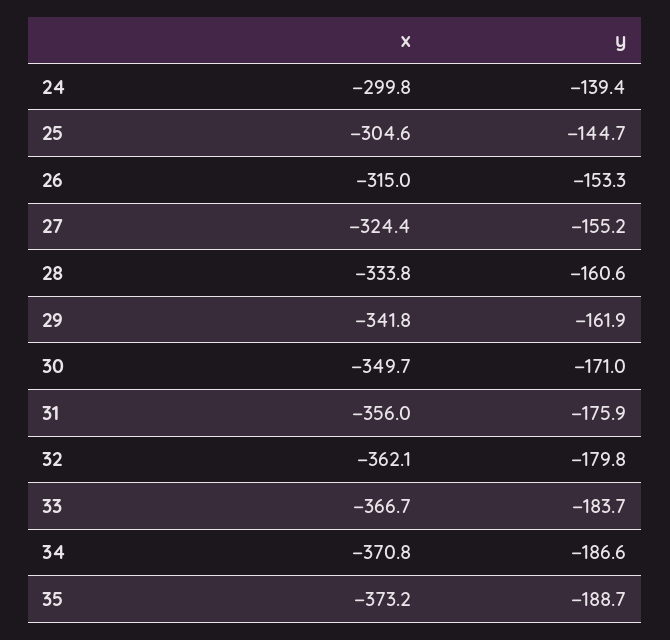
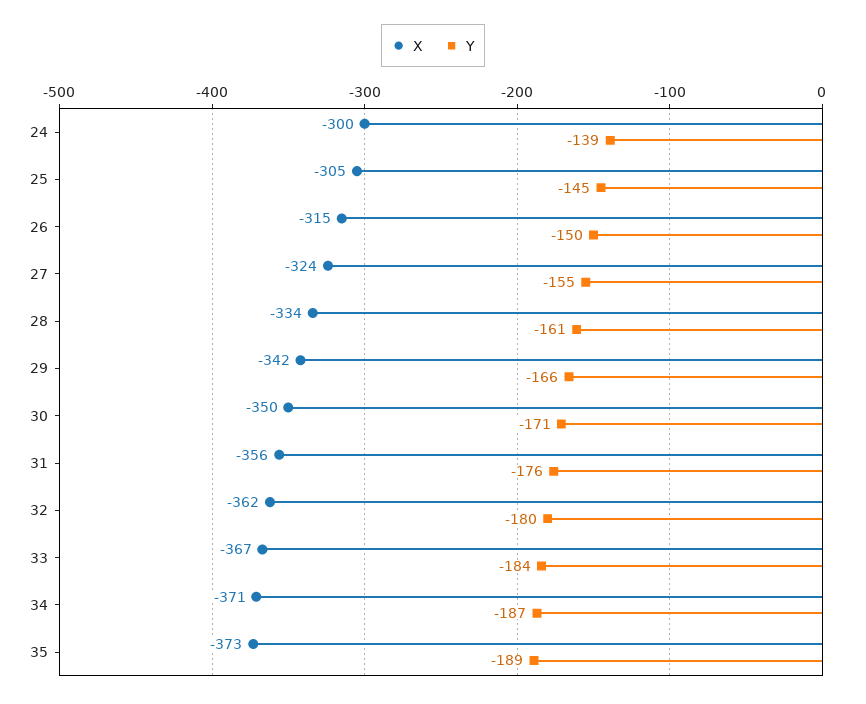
  {
    "x": {
      "24": -299.8,
      "25": -304.6,
      "26": -315,
      "27": -324.4,
      "28": -333.8,
      "29": -341.8,
      "30": -349.7,
      "31": -356,
      "32": -362.1,
      "33": -366.7,
      "34": -370.8,
      "35": -373.2
    },
    "y": {
      "24": -139.4,
      "25": -144.7,
-     "26": -153.3,
+     "26": -150,
      "27": -155.2,
      "28": -160.6,
-     "29": -161.9,
+     "29": -166,
      "30": -171,
      "31": -175.9,
      "32": -179.8,
      "33": -183.7,
      "34": -186.6,
      "35": -188.7
    }
  }

